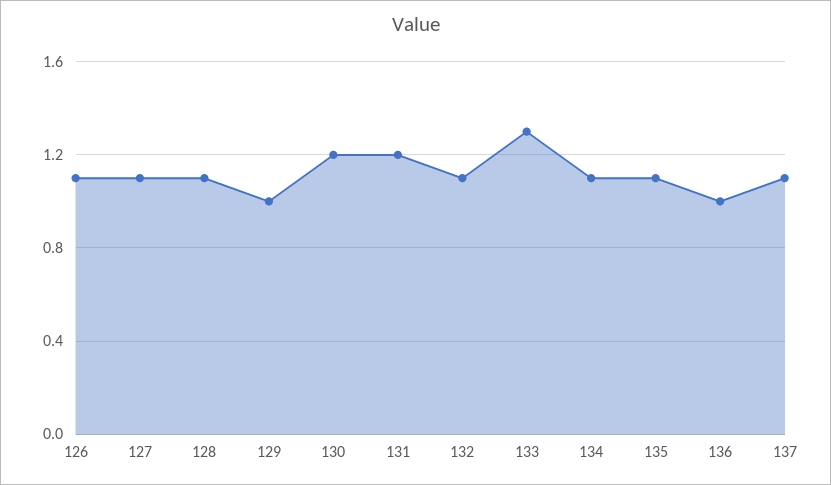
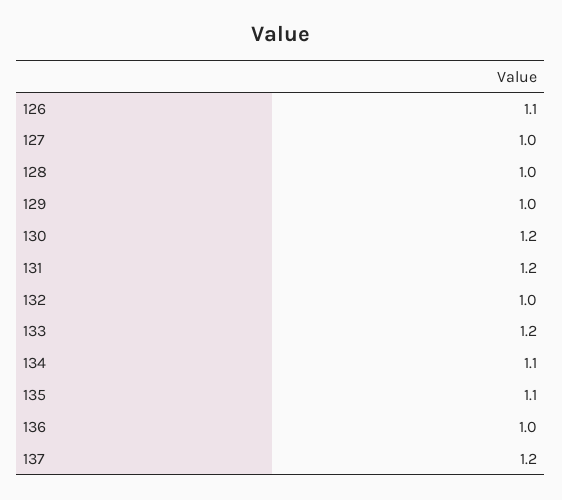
  {
    "126": 1.1,
-   "127": 1.1,
+   "127": 1,
-   "128": 1.1,
+   "128": 1,
    "129": 1,
    "130": 1.2,
    "131": 1.2,
-   "132": 1.1,
+   "132": 1,
-   "133": 1.3,
+   "133": 1.2,
    "134": 1.1,
    "135": 1.1,
    "136": 1,
-   "137": 1.1
+   "137": 1.2
  }

